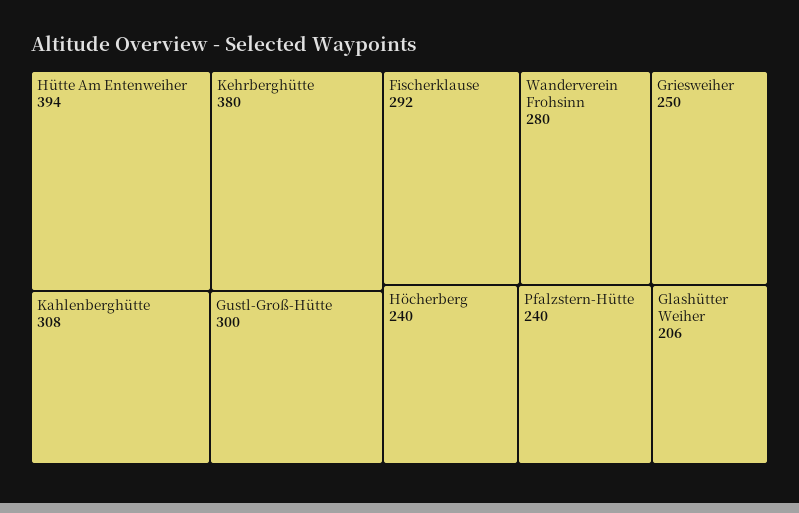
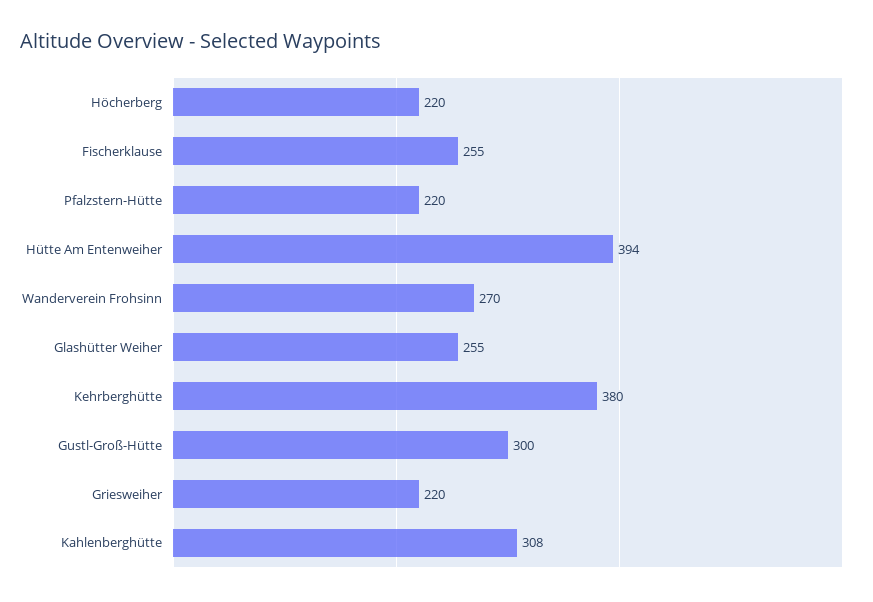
  {
    "Hütte Am Entenweiher": 394,
    "Kehrberghütte": 380,
    "Kahlenberghütte": 308,
    "Gustl-Groß-Hütte": 300,
-   "Fischerklause": 292,
+   "Fischerklause": 255,
-   "Wanderverein Frohsinn": 280,
+   "Wanderverein Frohsinn": 270,
-   "Griesweiher": 250,
+   "Griesweiher": 220,
-   "Höcherberg": 240,
+   "Höcherberg": 220,
-   "Pfalzstern-Hütte": 240,
+   "Pfalzstern-Hütte": 220,
-   "Glashütter Weiher": 206
+   "Glashütter Weiher": 255
  }

